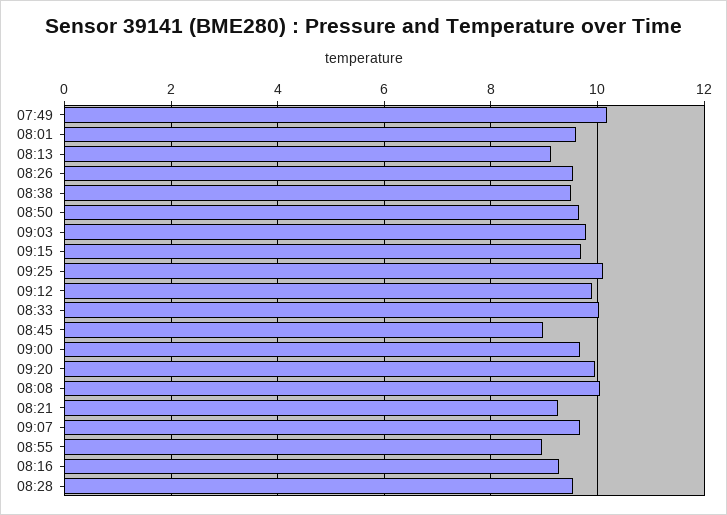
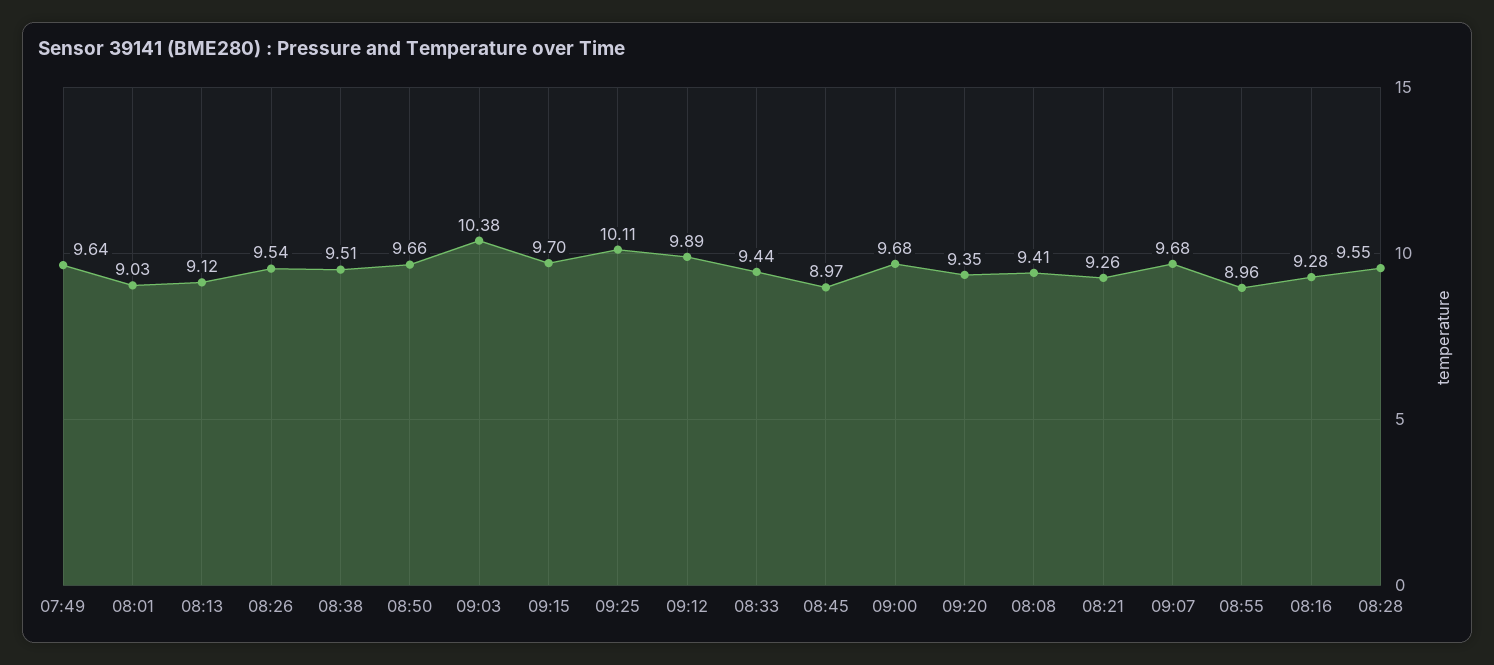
  {
-   "07:49": 10.2,
+   "07:49": 9.64,
-   "08:01": 9.6,
+   "08:01": 9.03,
    "08:13": 9.12,
    "08:26": 9.54,
    "08:38": 9.51,
    "08:50": 9.66,
-   "09:03": 9.8,
+   "09:03": 10.38,
    "09:15": 9.7,
    "09:25": 10.11,
    "09:12": 9.89,
-   "08:33": 10,
+   "08:33": 9.44,
    "08:45": 8.97,
    "09:00": 9.68,
-   "09:20": 10,
+   "09:20": 9.35,
-   "08:08": 10,
+   "08:08": 9.41,
    "08:21": 9.26,
    "09:07": 9.68,
    "08:55": 8.96,
    "08:16": 9.28,
    "08:28": 9.55
  }

